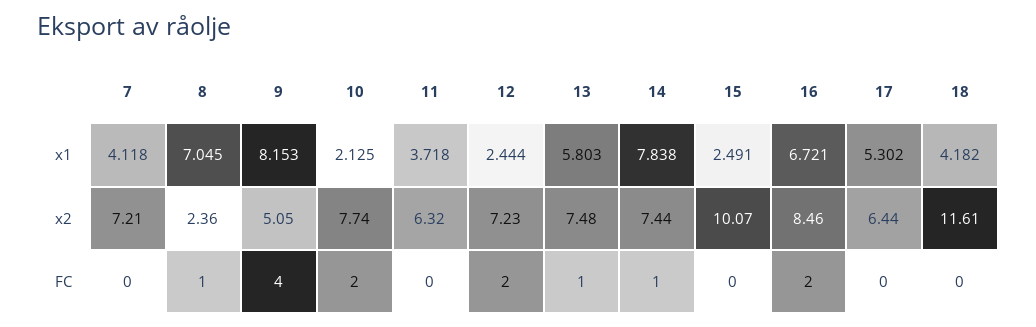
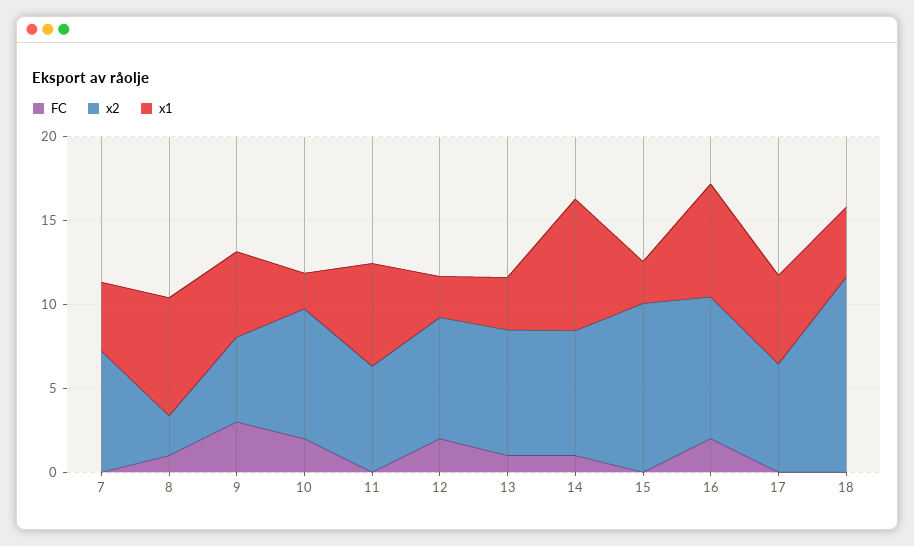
  {
    "x1": {
      "7": 4.118,
      "8": 7.045,
-     "9": 8.153,
+     "9": 5,
      "10": 2.125,
-     "11": 3.718,
+     "11": 6,
      "12": 2.444,
-     "13": 5.803,
+     "13": 3,
      "14": 7.838,
      "15": 2.491,
      "16": 6.721,
      "17": 5.302,
      "18": 4.182
    },
    "x2": {
      "7": 7.21,
      "8": 2.36,
      "9": 5.05,
      "10": 7.74,
      "11": 6.32,
      "12": 7.23,
      "13": 7.48,
      "14": 7.44,
      "15": 10.07,
      "16": 8.46,
      "17": 6.44,
      "18": 11.61
    },
    "FC": {
      "7": 0,
      "8": 1,
-     "9": 4,
+     "9": 3,
      "10": 2,
      "11": 0,
      "12": 2,
      "13": 1,
      "14": 1,
      "15": 0,
      "16": 2,
      "17": 0,
      "18": 0
    }
  }

